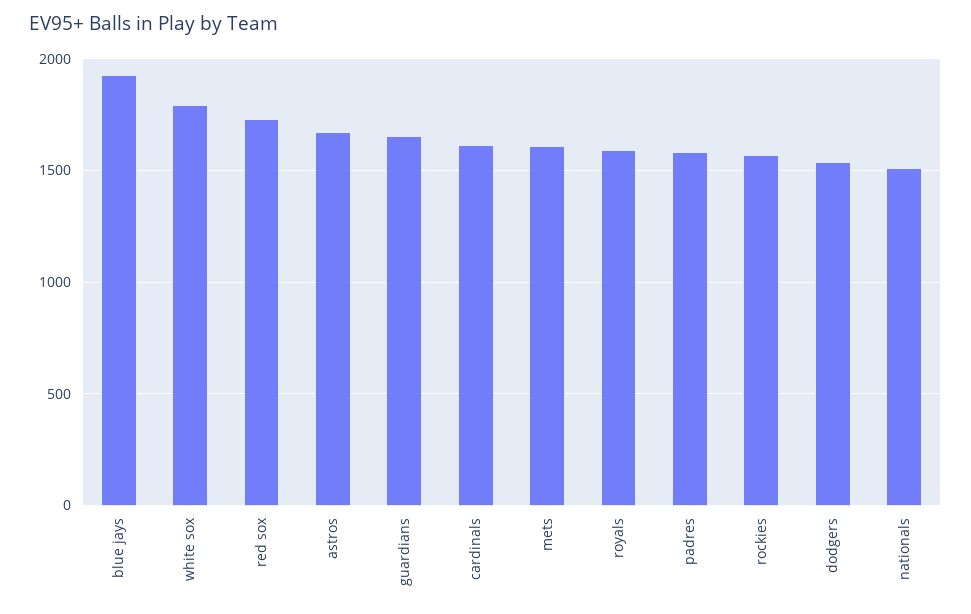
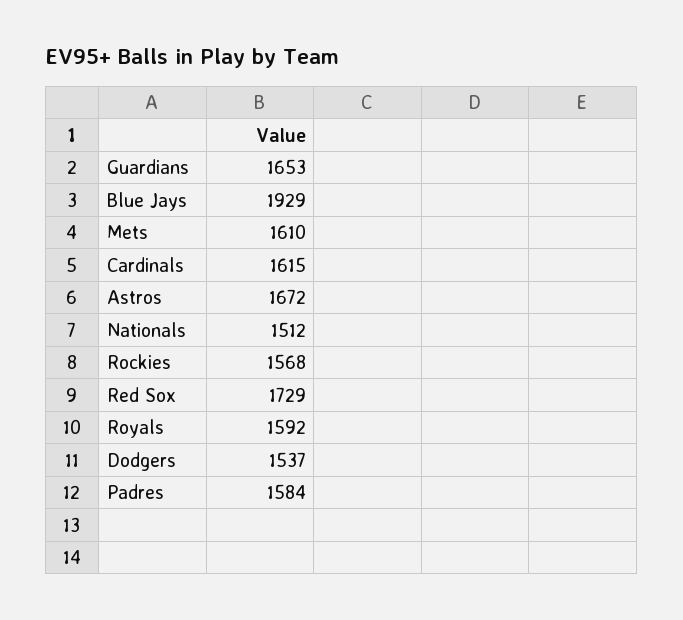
  {
    "blue jays": 1929,
-   "white sox": 1800,
    "red sox": 1729,
    "astros": 1672,
    "guardians": 1653,
    "cardinals": 1615,
    "mets": 1610,
    "royals": 1592,
    "padres": 1584,
    "rockies": 1568,
    "dodgers": 1537,
    "nationals": 1512
  }

